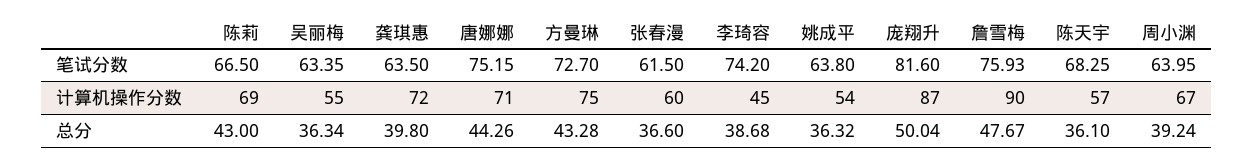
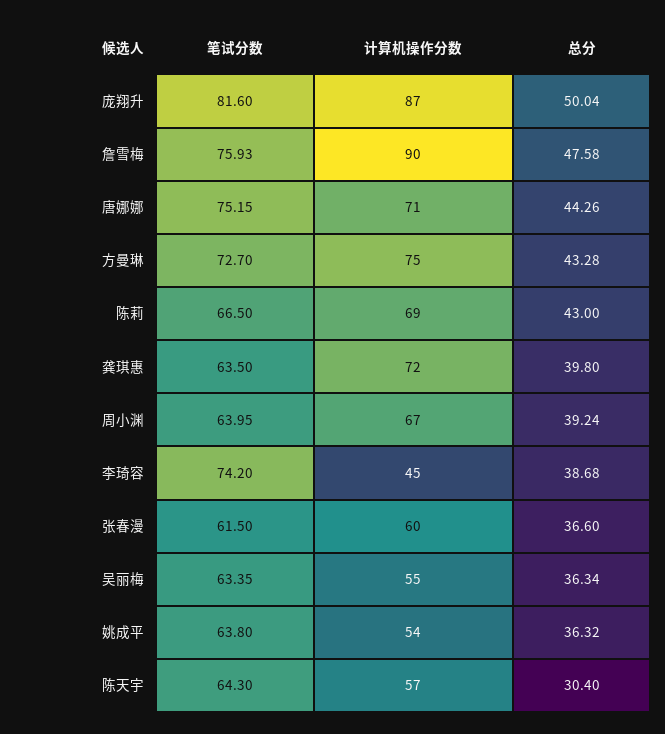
  {
    "陈莉": {
      "笔试分数": 66.5,
      "计算机操作分数": 69,
      "总分": 43
    },
    "吴丽梅": {
      "笔试分数": 63.35,
      "计算机操作分数": 55,
      "总分": 36.34
    },
    "龚琪惠": {
      "笔试分数": 63.5,
      "计算机操作分数": 72,
      "总分": 39.8
    },
    "唐娜娜": {
      "笔试分数": 75.15,
      "计算机操作分数": 71,
      "总分": 44.26
    },
    "方曼琳": {
      "笔试分数": 72.7,
      "计算机操作分数": 75,
      "总分": 43.28
    },
    "张春漫": {
      "笔试分数": 61.5,
      "计算机操作分数": 60,
      "总分": 36.6
    },
    "李琦容": {
      "笔试分数": 74.2,
      "计算机操作分数": 45,
      "总分": 38.68
    },
    "姚成平": {
      "笔试分数": 63.8,
      "计算机操作分数": 54,
      "总分": 36.32
    },
    "庞翔升": {
      "笔试分数": 81.6,
      "计算机操作分数": 87,
      "总分": 50.04
    },
    "詹雪梅": {
      "笔试分数": 75.93,
      "计算机操作分数": 90,
-     "总分": 47.67
+     "总分": 47.58
    },
    "陈天宇": {
-     "笔试分数": 68.25,
+     "笔试分数": 64.3,
      "计算机操作分数": 57,
-     "总分": 36.1
+     "总分": 30.4
    },
    "周小渊": {
      "笔试分数": 63.95,
      "计算机操作分数": 67,
      "总分": 39.24
    }
  }

